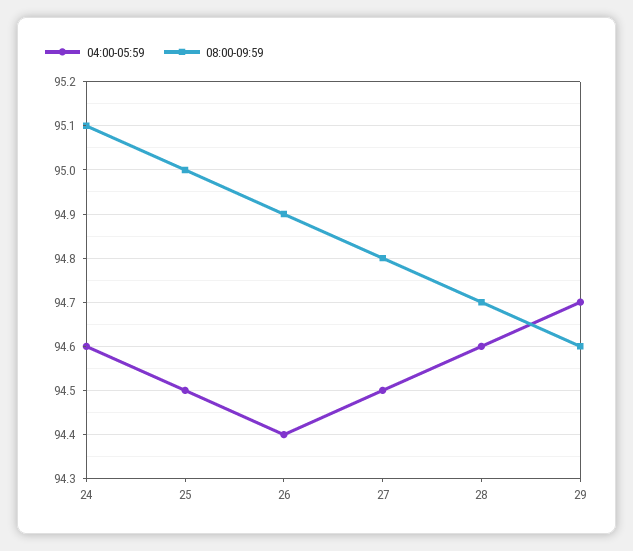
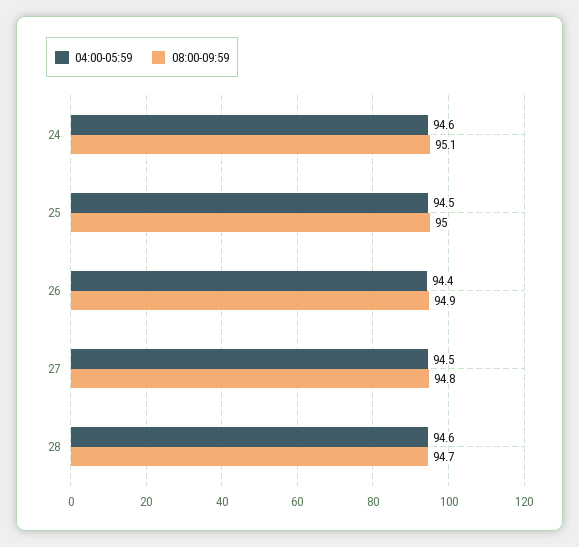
  {
    "04:00-05:59": {
      "24": 94.6,
      "25": 94.5,
      "26": 94.4,
      "27": 94.5,
-     "28": 94.6,
+     "28": 94.6
-     "29": 94.7
    },
    "08:00-09:59": {
      "24": 95.1,
      "25": 95,
      "26": 94.9,
      "27": 94.8,
-     "28": 94.7,
+     "28": 94.7
-     "29": 94.6
    }
  }

